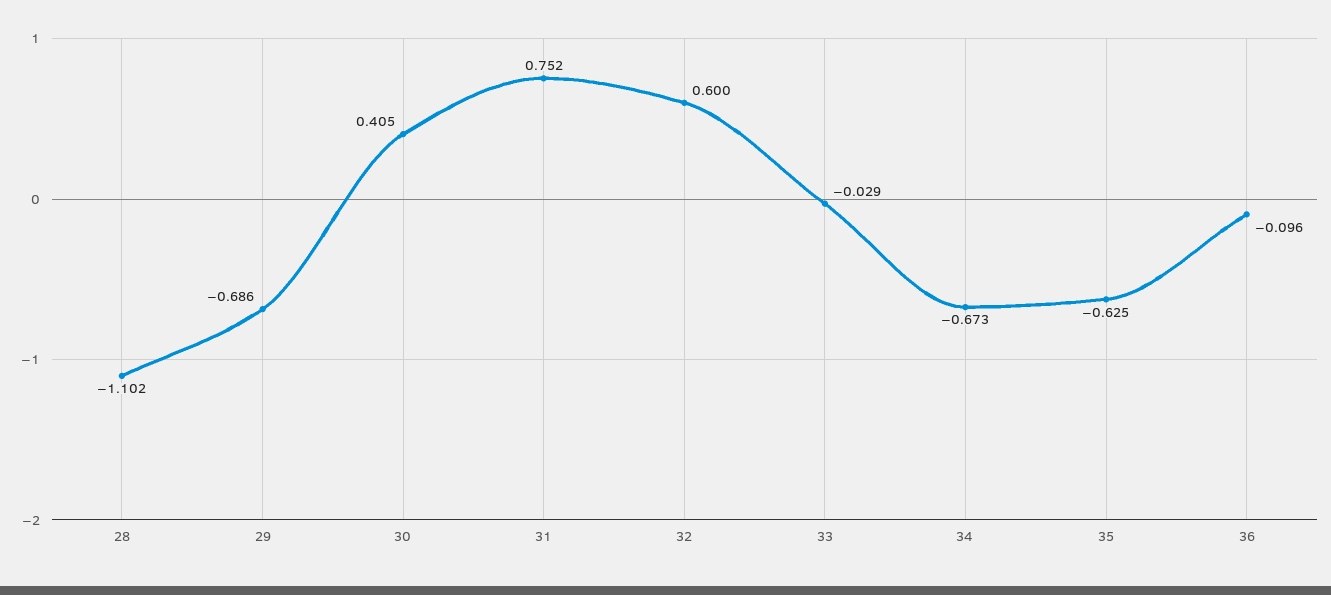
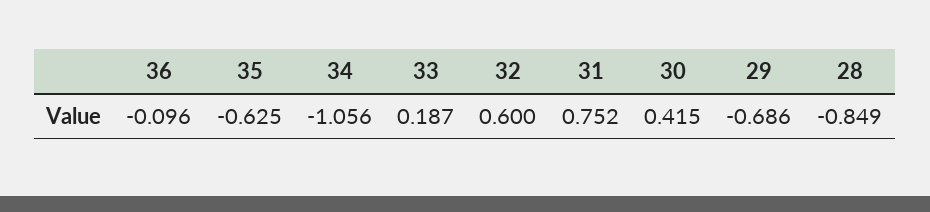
  {
-   "28": -1.102,
+   "28": -0.849,
    "29": -0.686,
-   "30": 0.405,
+   "30": 0.415,
    "31": 0.752,
    "32": 0.6,
-   "33": -0.029,
+   "33": 0.187,
-   "34": -0.673,
+   "34": -1.056,
    "35": -0.625,
    "36": -0.096
  }

